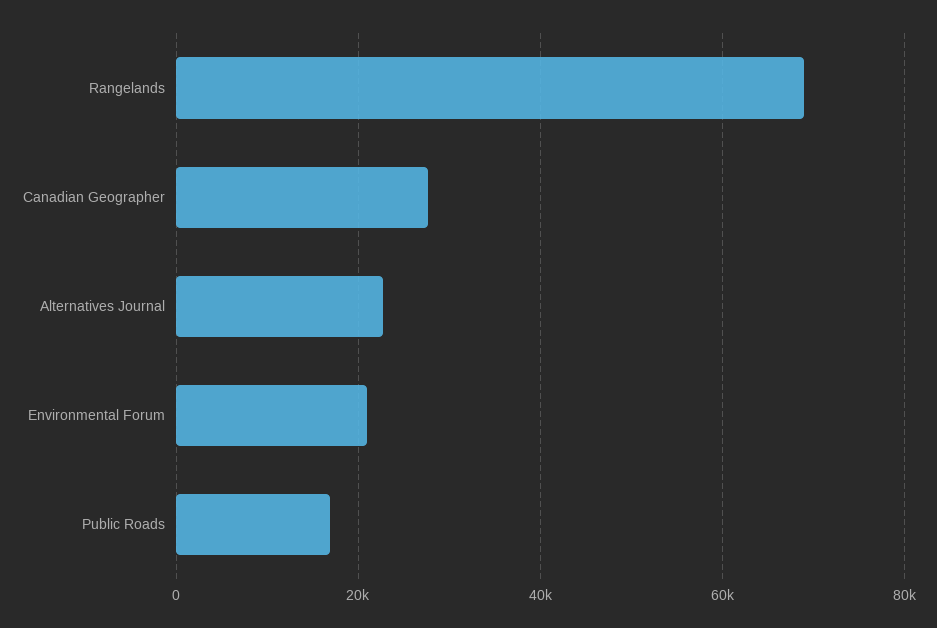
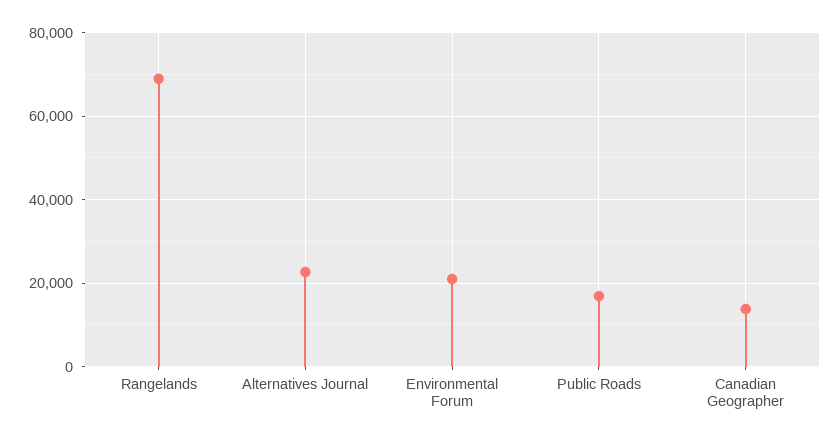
  {
    "Rangelands": 68000,
-   "Canadian Geographer": 28000,
+   "Canadian Geographer": 14000,
    "Alternatives Journal": 22000,
    "Environmental Forum": 20000,
    "Public Roads": 16000
  }

